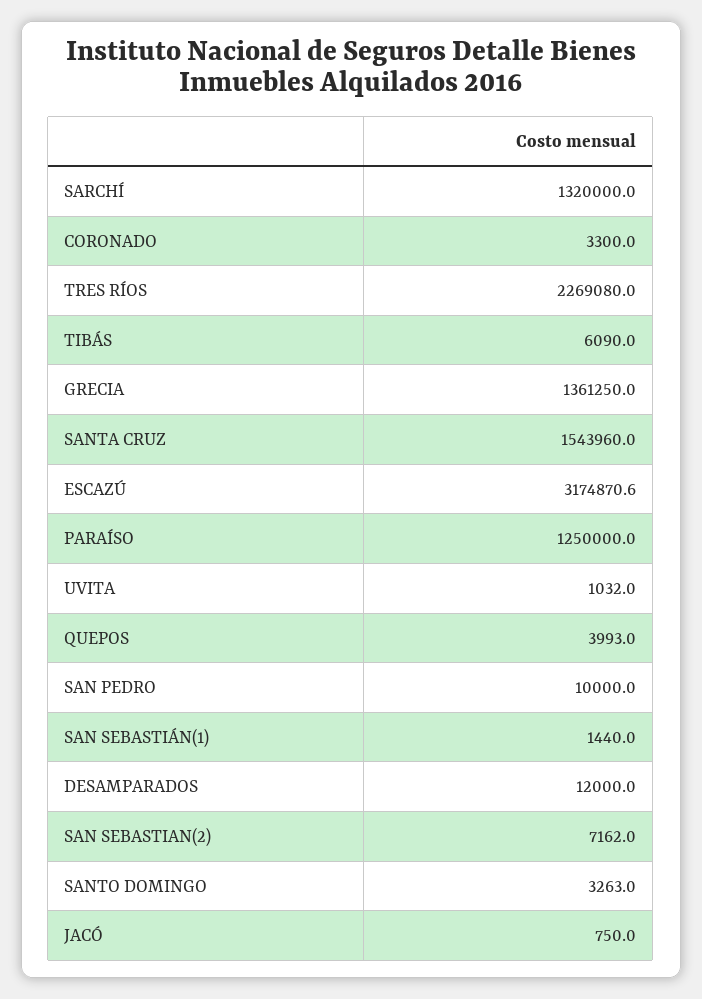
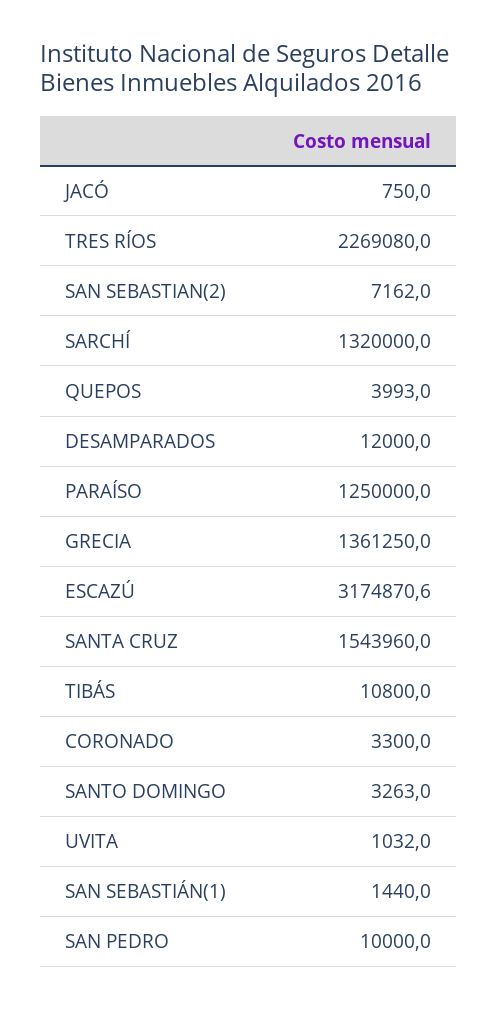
  {
    "SARCHÍ": 1320000,
    "CORONADO": 3300,
    "TRES RÍOS": 2269080,
-   "TIBÁS": 6090,
+   "TIBÁS": 10800,
    "GRECIA": 1361250,
    "SANTA CRUZ": 1543960,
    "ESCAZÚ": 3174870.6,
    "PARAÍSO": 1250000,
    "UVITA": 1032,
    "QUEPOS": 3993,
    "SAN PEDRO": 10000,
    "SAN SEBASTIÁN(1)": 1440,
    "DESAMPARADOS": 12000,
    "SAN SEBASTIAN(2)": 7162,
    "SANTO DOMINGO": 3263,
    "JACÓ": 750
  }

